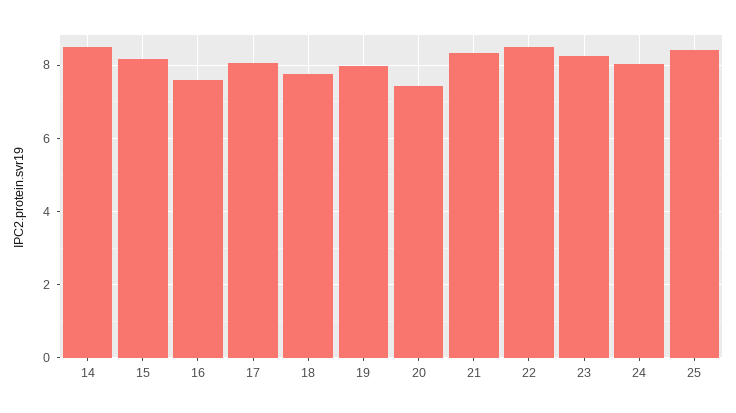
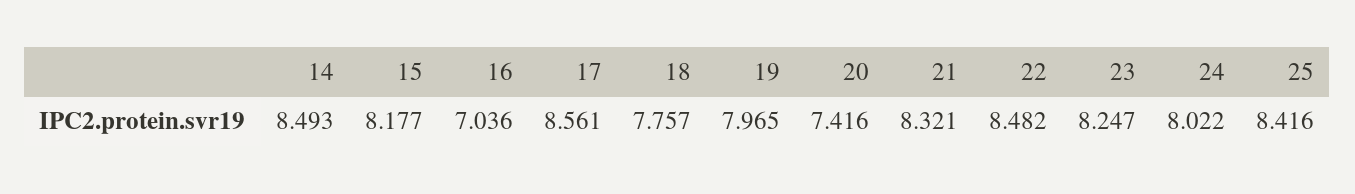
  {
    "14": 8.493,
    "15": 8.177,
-   "16": 7.6,
+   "16": 7.036,
-   "17": 8,
+   "17": 8.561,
    "18": 7.757,
    "19": 7.965,
    "20": 7.416,
    "21": 8.321,
    "22": 8.482,
    "23": 8.247,
    "24": 8.022,
    "25": 8.416
  }

